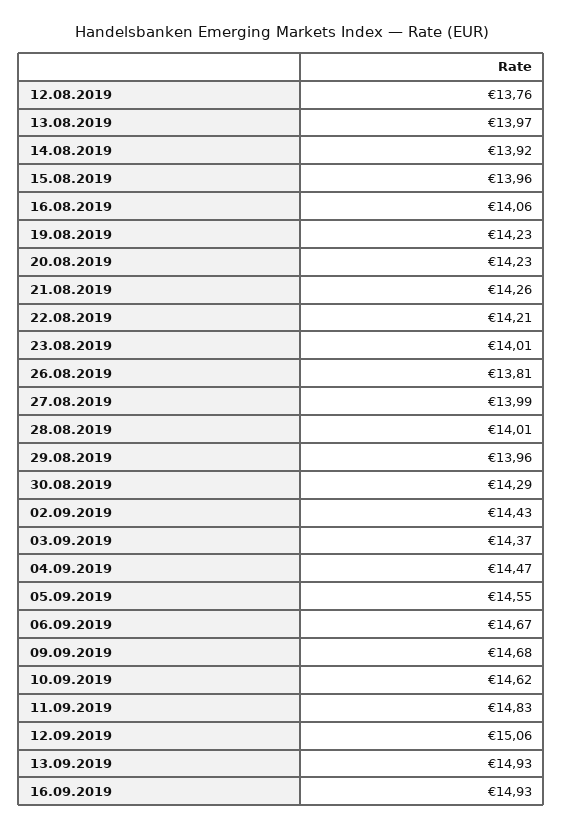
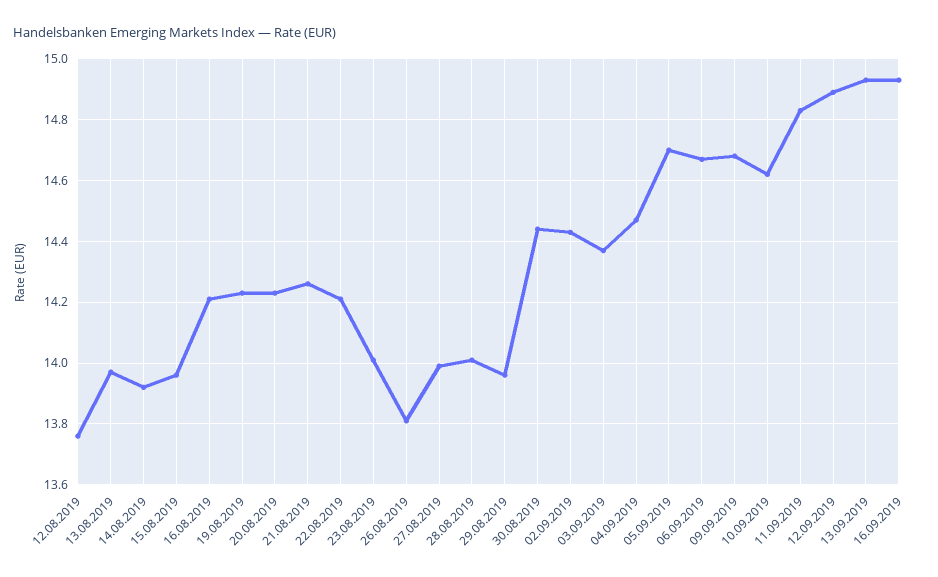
  {
    "12.08.2019": 13.76,
    "13.08.2019": 13.97,
    "14.08.2019": 13.92,
    "15.08.2019": 13.96,
-   "16.08.2019": 14.06,
+   "16.08.2019": 14.2,
    "19.08.2019": 14.23,
    "20.08.2019": 14.23,
    "21.08.2019": 14.26,
    "22.08.2019": 14.21,
    "23.08.2019": 14.01,
    "26.08.2019": 13.81,
    "27.08.2019": 13.99,
    "28.08.2019": 14.01,
    "29.08.2019": 13.96,
-   "30.08.2019": 14.29,
+   "30.08.2019": 14.45,
    "02.09.2019": 14.43,
    "03.09.2019": 14.37,
    "04.09.2019": 14.47,
-   "05.09.2019": 14.55,
+   "05.09.2019": 14.7,
    "06.09.2019": 14.67,
    "09.09.2019": 14.68,
    "10.09.2019": 14.62,
    "11.09.2019": 14.83,
-   "12.09.2019": 15.06,
+   "12.09.2019": 14.9,
    "13.09.2019": 14.93,
    "16.09.2019": 14.93
  }

